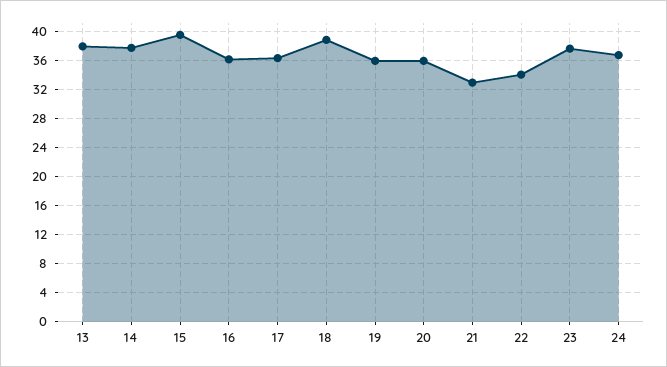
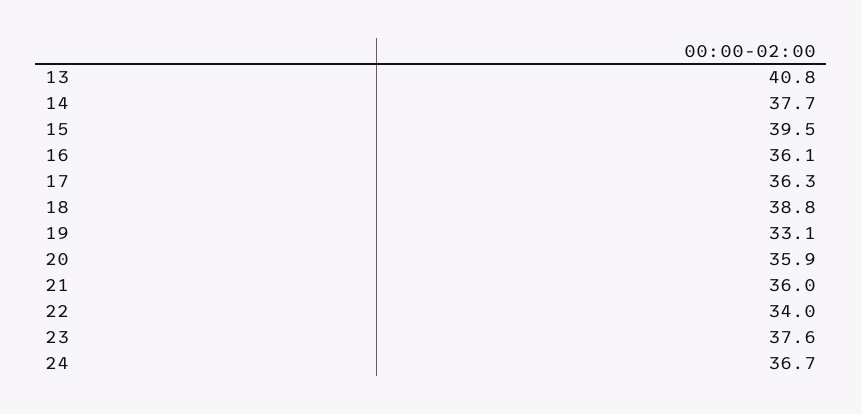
  {
-   "13": 38,
+   "13": 40.8,
    "14": 37.7,
    "15": 39.5,
    "16": 36.1,
    "17": 36.3,
    "18": 38.8,
-   "19": 36,
+   "19": 33.1,
    "20": 35.9,
-   "21": 33,
+   "21": 36,
    "22": 34,
    "23": 37.6,
    "24": 36.7
  }

